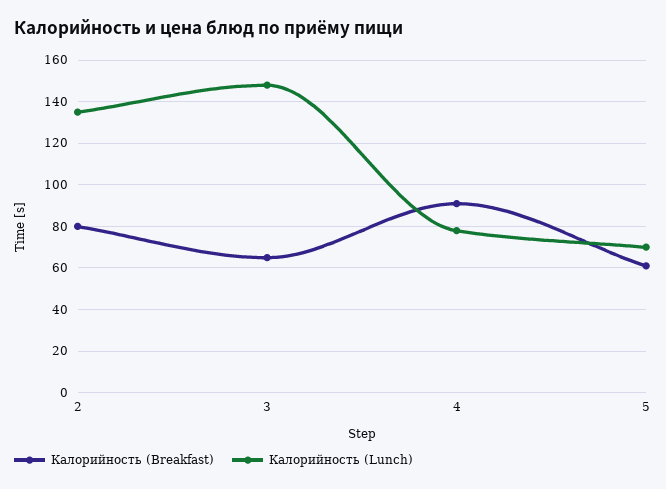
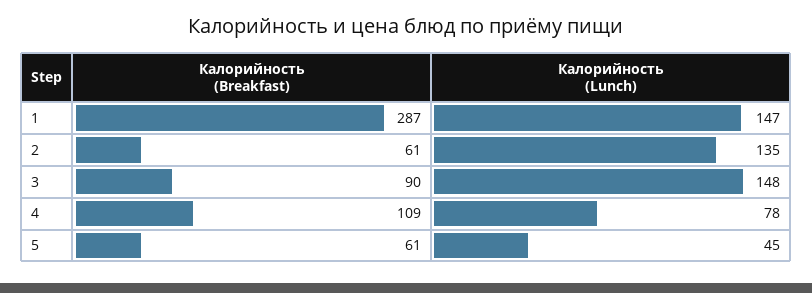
  {
    "Калорийность (Breakfast)": {
-     "2": 80,
+     "2": 61,
-     "3": 65,
+     "3": 90,
-     "4": 90,
+     "4": 109,
-     "5": 61
+     "5": 61,
+     "1": 287
    },
    "Калорийность (Lunch)": {
      "2": 135,
      "3": 148,
      "4": 78,
-     "5": 70
+     "5": 45,
+     "1": 147
    }
  }

